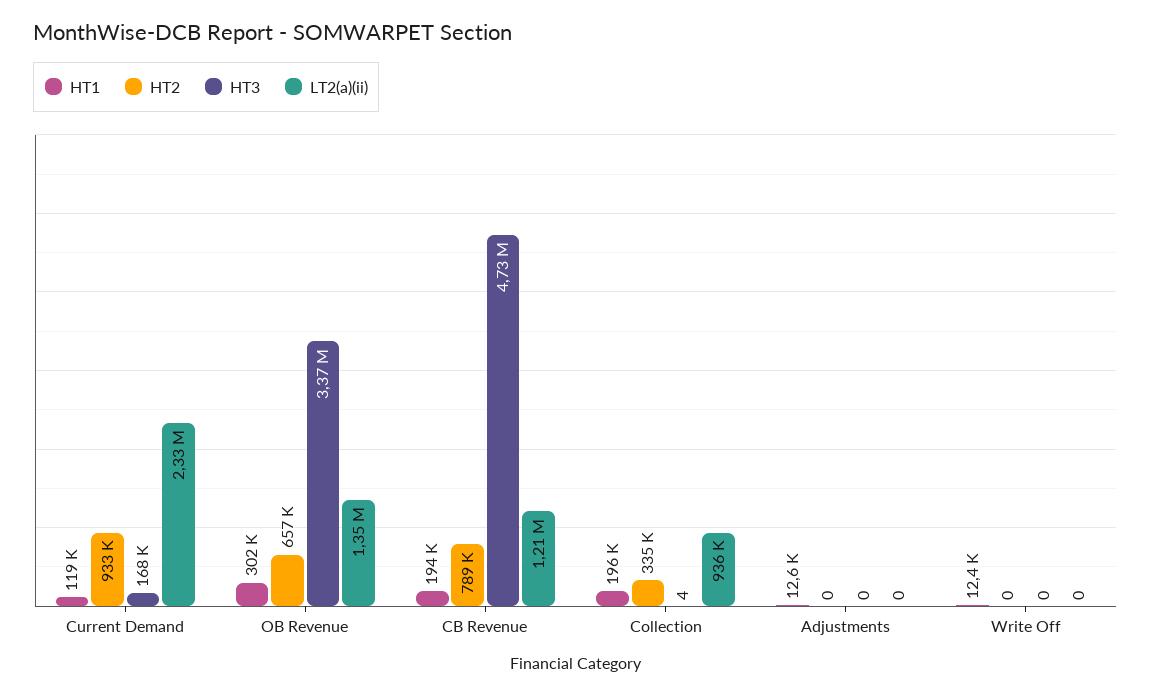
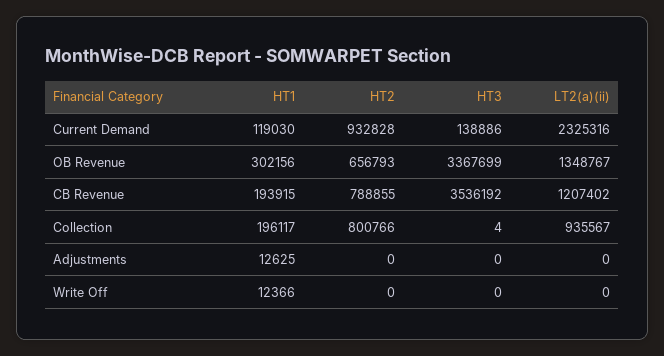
  {
    "HT1": {
      "Current Demand": 119030,
      "OB Revenue": 302156,
      "CB Revenue": 193915,
      "Collection": 196117,
      "Adjustments": 12625,
      "Write Off": 12366
    },
    "HT2": {
      "Current Demand": 932828,
      "OB Revenue": 656793,
      "CB Revenue": 788855,
-     "Collection": 335000,
+     "Collection": 800766,
      "Adjustments": 0,
      "Write Off": 0
    },
    "HT3": {
-     "Current Demand": 168000,
+     "Current Demand": 138886,
      "OB Revenue": 3367699,
-     "CB Revenue": 4730000,
+     "CB Revenue": 3536192,
      "Collection": 4,
      "Adjustments": 0,
      "Write Off": 0
    },
    "LT2(a)(ii)": {
      "Current Demand": 2325316,
      "OB Revenue": 1348767,
      "CB Revenue": 1207402,
      "Collection": 935567,
      "Adjustments": 0,
      "Write Off": 0
    }
  }

